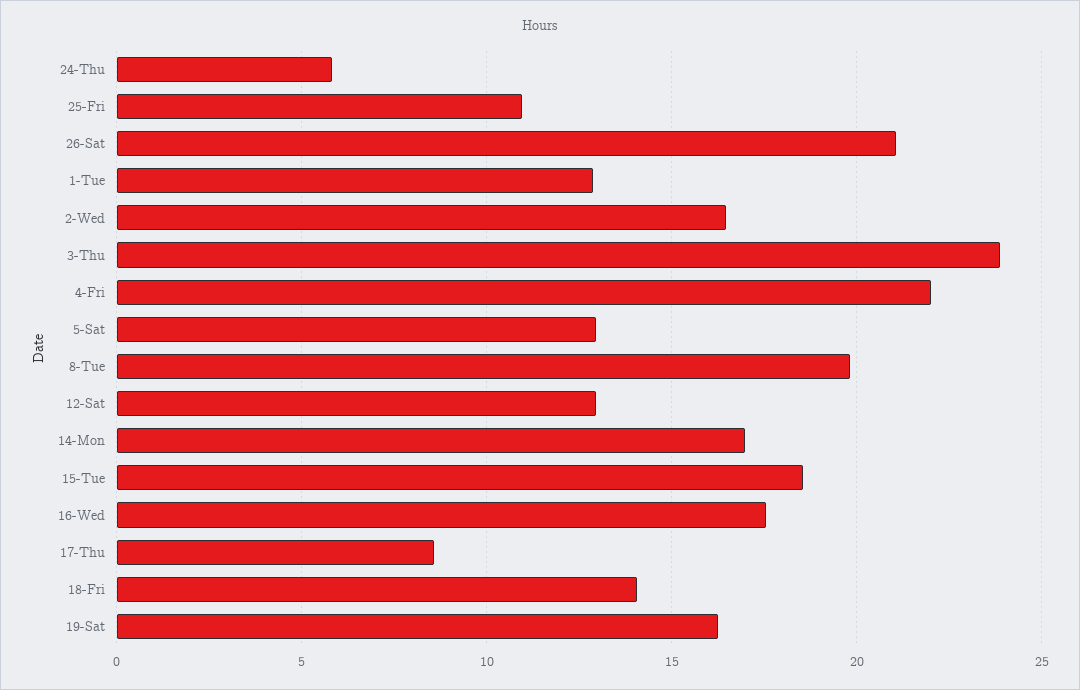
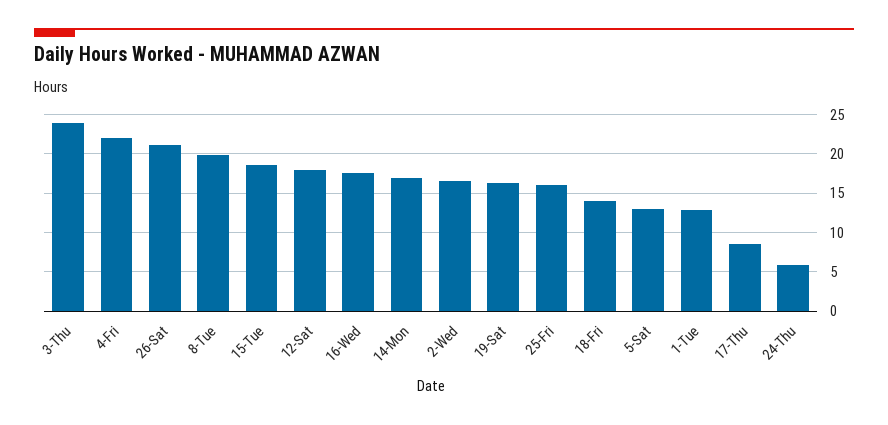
  {
    "24-Thu": 6,
-   "25-Fri": 11,
+   "25-Fri": 16,
    "26-Sat": 21,
    "1-Tue": 13,
    "2-Wed": 16.5,
    "3-Thu": 24,
    "4-Fri": 22,
    "5-Sat": 13,
    "8-Tue": 20,
-   "12-Sat": 13,
+   "12-Sat": 18,
    "14-Mon": 17,
    "15-Tue": 18.5,
    "16-Wed": 17.5,
    "17-Thu": 8.5,
    "18-Fri": 14,
    "19-Sat": 16.5
  }

